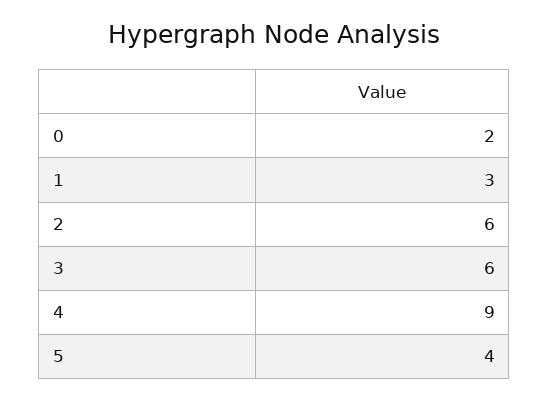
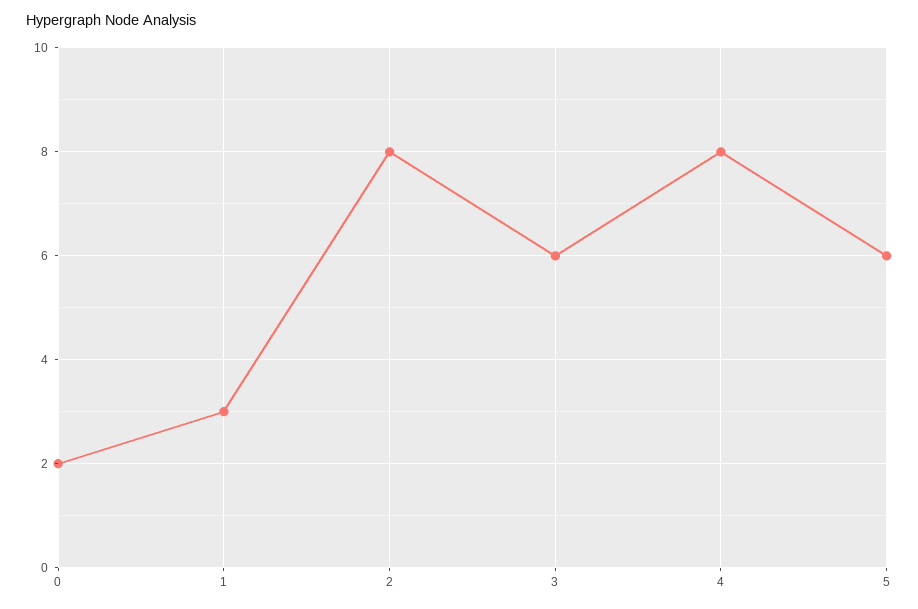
  {
    "0": 2,
    "1": 3,
-   "2": 6,
+   "2": 8,
    "3": 6,
-   "4": 9,
+   "4": 8,
-   "5": 4
+   "5": 6
  }

